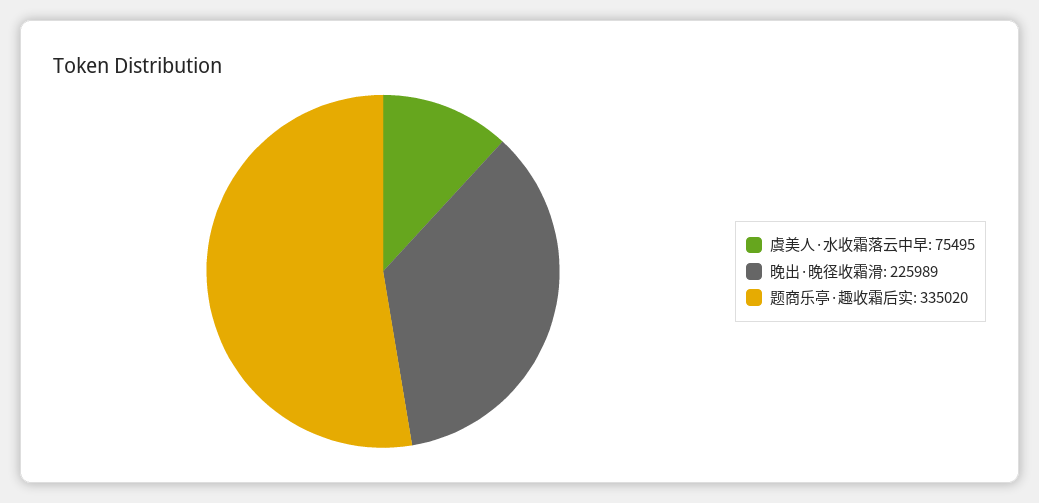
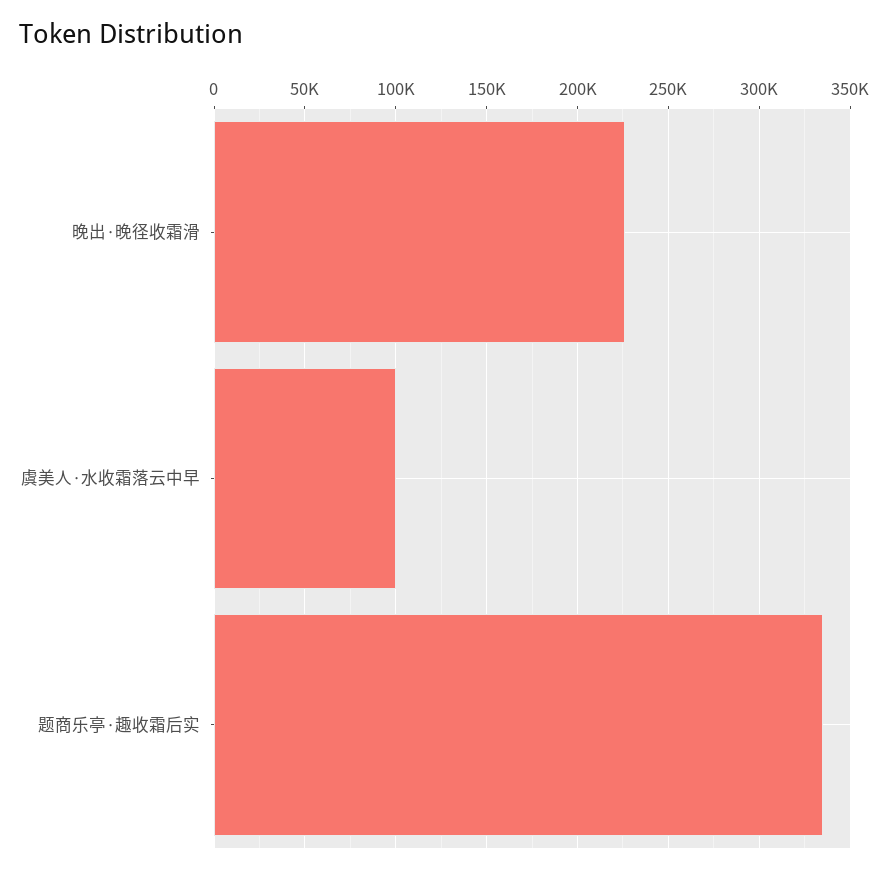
  {
-   "虞美人·水收霜落云中早": 75495,
+   "虞美人·水收霜落云中早": 100000,
    "晚出·晚径收霜滑": 225989,
    "题商乐亭·趣收霜后实": 335020
  }

